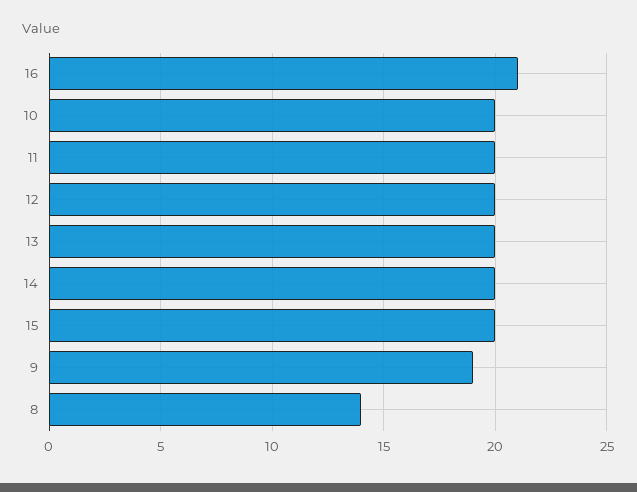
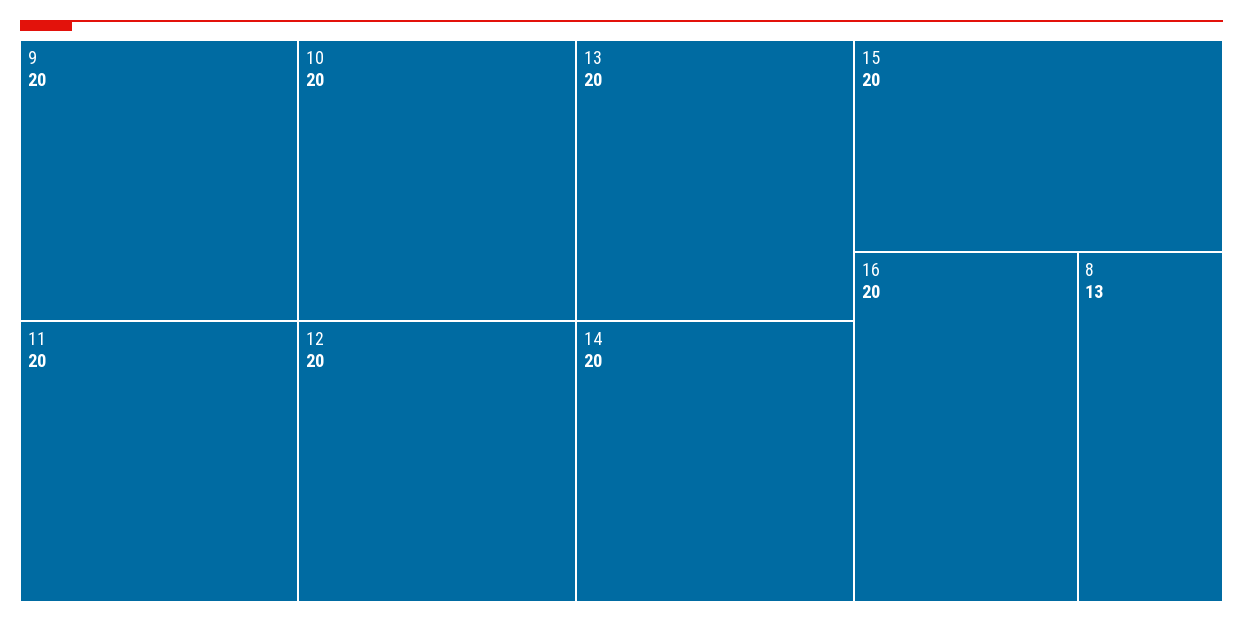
  {
-   "16": 21,
+   "16": 20,
    "10": 20,
    "11": 20,
    "12": 20,
    "13": 20,
    "14": 20,
    "15": 20,
-   "9": 19,
+   "9": 20,
-   "8": 14
+   "8": 13
  }

